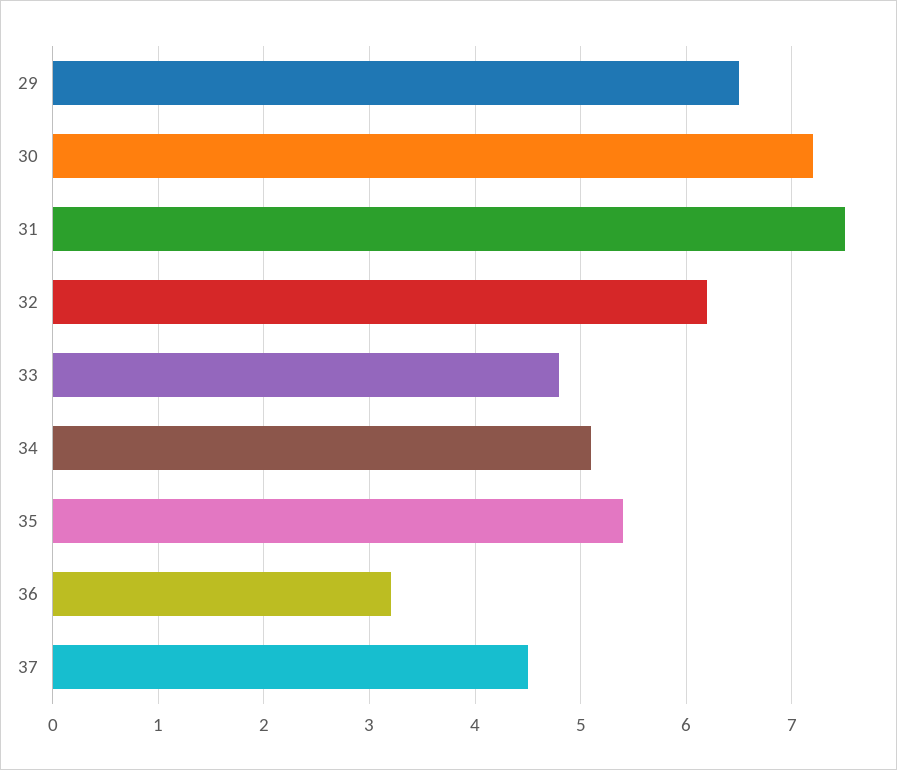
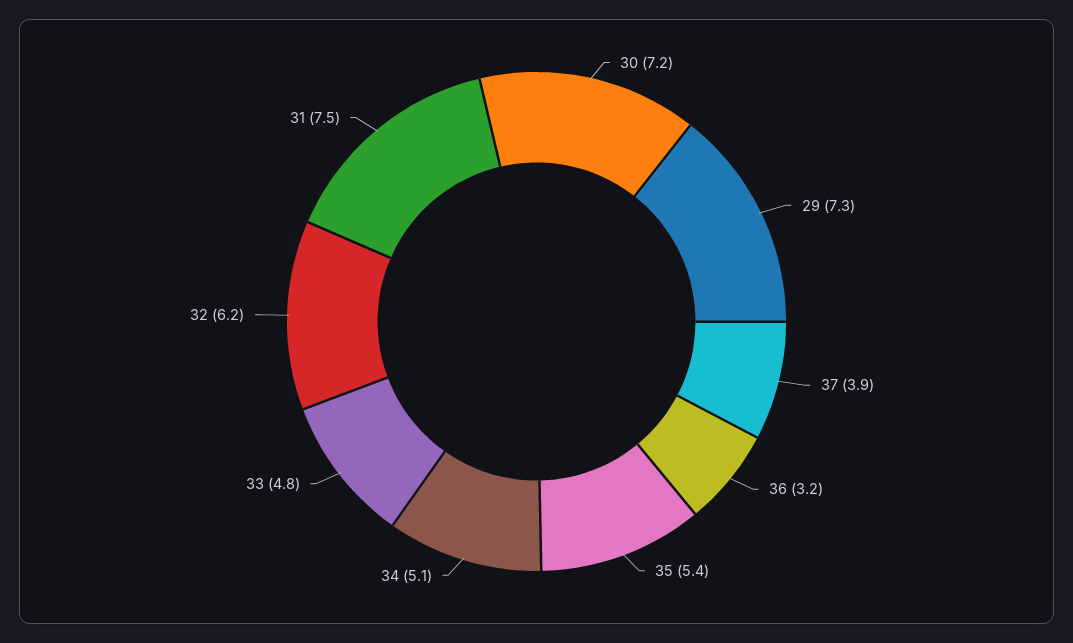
  {
-   "29": 6.5,
+   "29": 7.3,
    "30": 7.2,
    "31": 7.5,
    "32": 6.2,
    "33": 4.8,
    "34": 5.1,
    "35": 5.4,
    "36": 3.2,
-   "37": 4.5
+   "37": 3.9
  }

